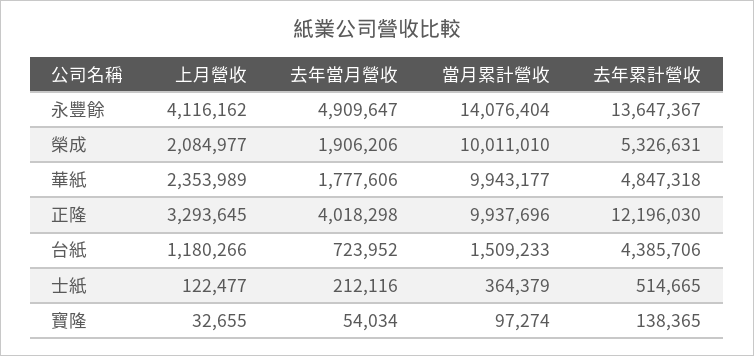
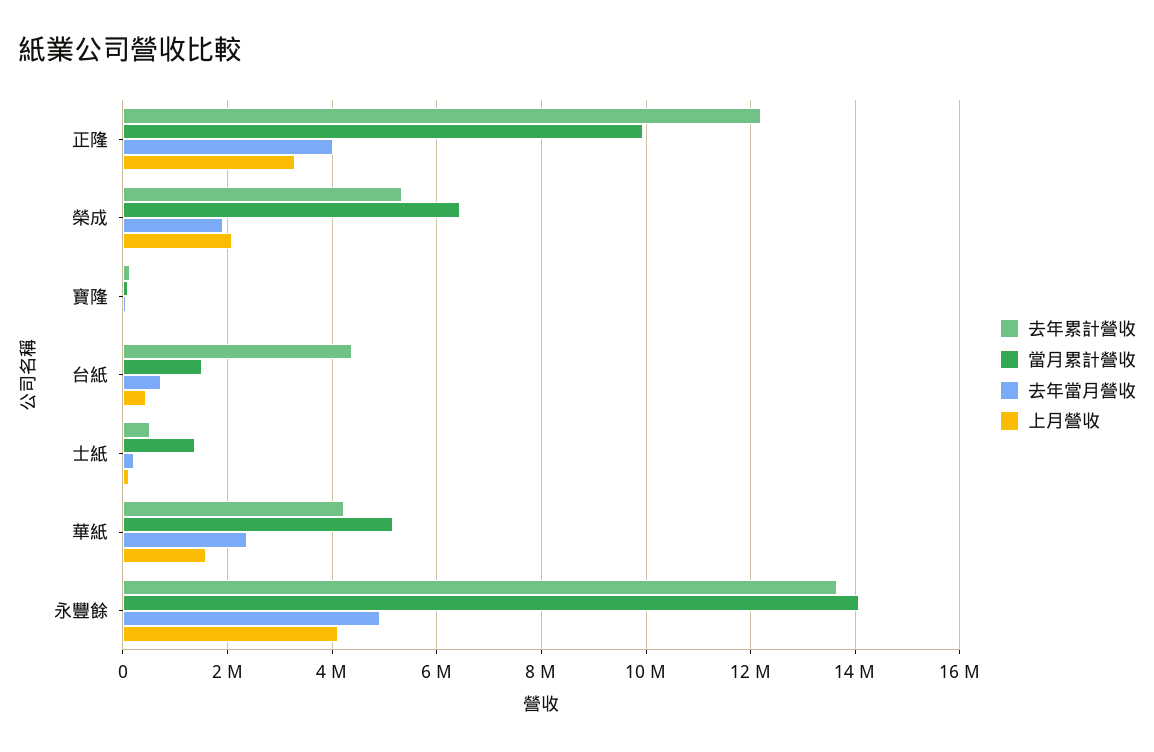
  {
    "上月營收": {
      "永豐餘": 4116162,
      "榮成": 2084977,
-     "華紙": 2353989,
+     "華紙": 1600000,
      "正隆": 3293645,
-     "台紙": 1180266,
+     "台紙": 400000,
      "士紙": 122477,
      "寶隆": 32655
    },
    "去年當月營收": {
      "永豐餘": 4909647,
      "榮成": 1906206,
-     "華紙": 1777606,
+     "華紙": 2400000,
      "正隆": 4018298,
      "台紙": 723952,
      "士紙": 212116,
      "寶隆": 54034
    },
    "當月累計營收": {
      "永豐餘": 14076404,
-     "榮成": 10011010,
+     "榮成": 6400000,
-     "華紙": 9943177,
+     "華紙": 5200000,
      "正隆": 9937696,
      "台紙": 1509233,
-     "士紙": 364379,
+     "士紙": 1400000,
      "寶隆": 97274
    },
    "去年累計營收": {
      "永豐餘": 13647367,
      "榮成": 5326631,
-     "華紙": 4847318,
+     "華紙": 4200000,
      "正隆": 12196030,
      "台紙": 4385706,
      "士紙": 514665,
      "寶隆": 138365
    }
  }

